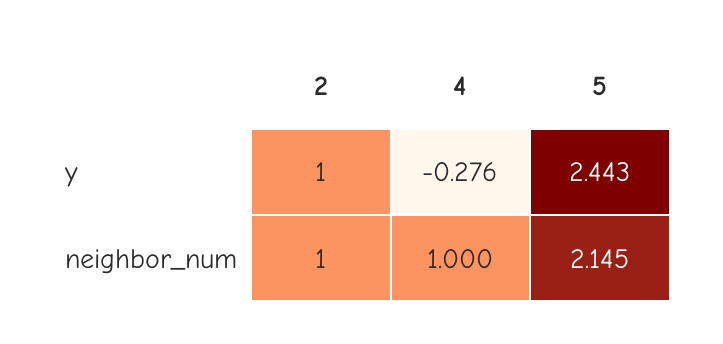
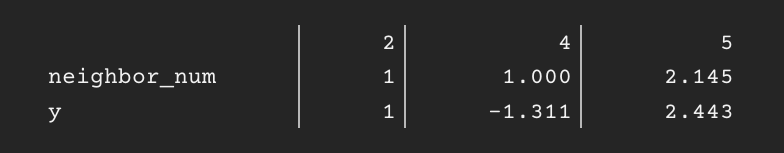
  {
    "2": {
      "y": 1,
      "neighbor_num": 1
    },
    "4": {
-     "y": -0.276,
+     "y": -1.311,
      "neighbor_num": 1
    },
    "5": {
      "y": 2.443,
      "neighbor_num": 2.145
    }
  }

